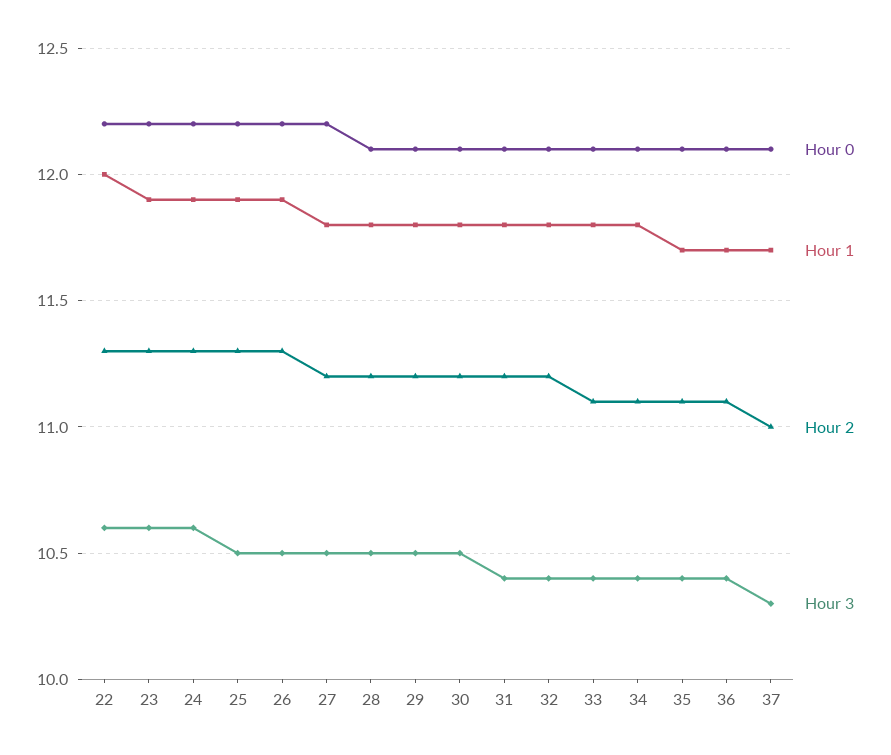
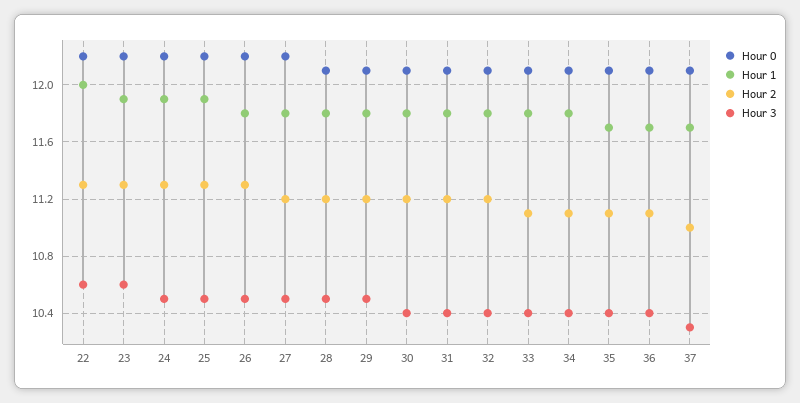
  {
    "Hour 0": {
      "22": 12.2,
      "23": 12.2,
      "24": 12.2,
      "25": 12.2,
      "26": 12.2,
      "27": 12.2,
      "28": 12.1,
      "29": 12.1,
      "30": 12.1,
      "31": 12.1,
      "32": 12.1,
      "33": 12.1,
      "34": 12.1,
      "35": 12.1,
      "36": 12.1,
      "37": 12.1
    },
    "Hour 1": {
      "22": 12,
      "23": 11.9,
      "24": 11.9,
      "25": 11.9,
-     "26": 11.9,
+     "26": 11.8,
      "27": 11.8,
      "28": 11.8,
      "29": 11.8,
      "30": 11.8,
      "31": 11.8,
      "32": 11.8,
      "33": 11.8,
      "34": 11.8,
      "35": 11.7,
      "36": 11.7,
      "37": 11.7
    },
    "Hour 2": {
      "22": 11.3,
      "23": 11.3,
      "24": 11.3,
      "25": 11.3,
      "26": 11.3,
      "27": 11.2,
      "28": 11.2,
      "29": 11.2,
      "30": 11.2,
      "31": 11.2,
      "32": 11.2,
      "33": 11.1,
      "34": 11.1,
      "35": 11.1,
      "36": 11.1,
      "37": 11
    },
    "Hour 3": {
      "22": 10.6,
      "23": 10.6,
-     "24": 10.6,
+     "24": 10.5,
      "25": 10.5,
      "26": 10.5,
      "27": 10.5,
      "28": 10.5,
      "29": 10.5,
-     "30": 10.5,
+     "30": 10.4,
      "31": 10.4,
      "32": 10.4,
      "33": 10.4,
      "34": 10.4,
      "35": 10.4,
      "36": 10.4,
      "37": 10.3
    }
  }

